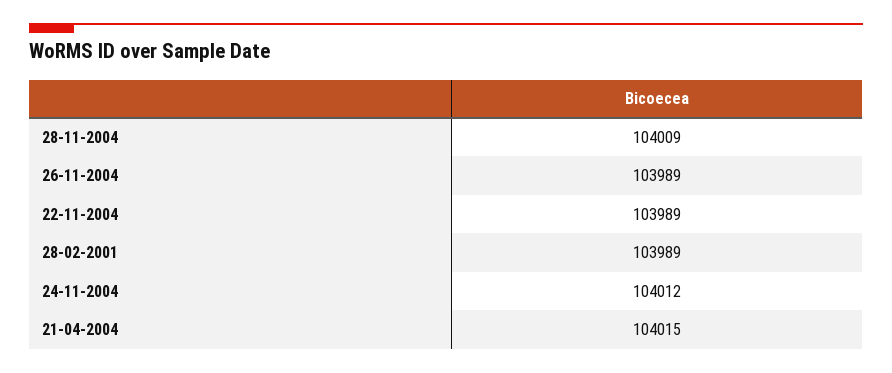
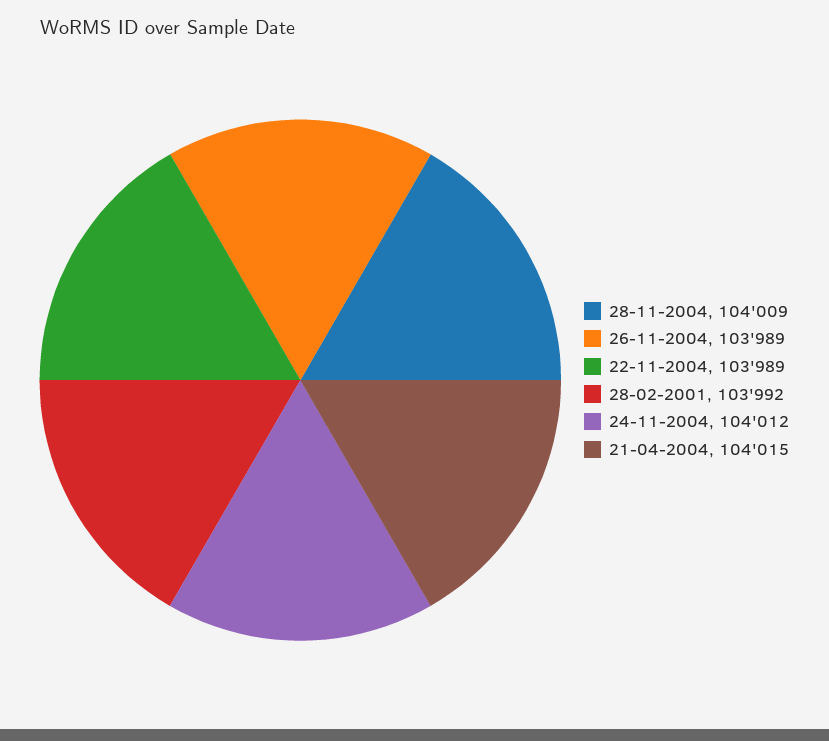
  {
    "28-11-2004": 104009,
    "26-11-2004": 103989,
    "22-11-2004": 103989,
-   "28-02-2001": 103989,
+   "28-02-2001": 103992,
    "24-11-2004": 104012,
    "21-04-2004": 104015
  }

